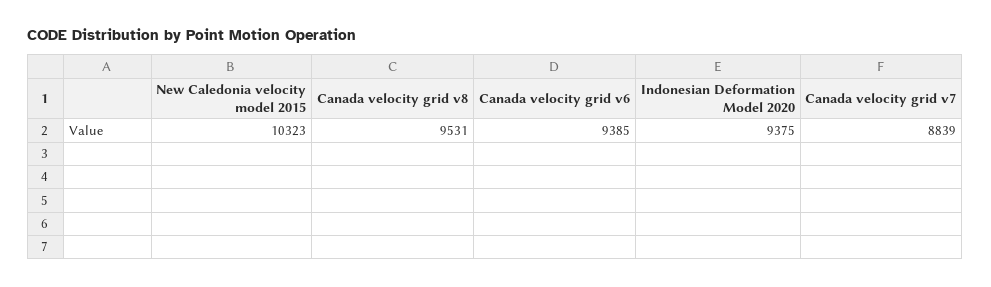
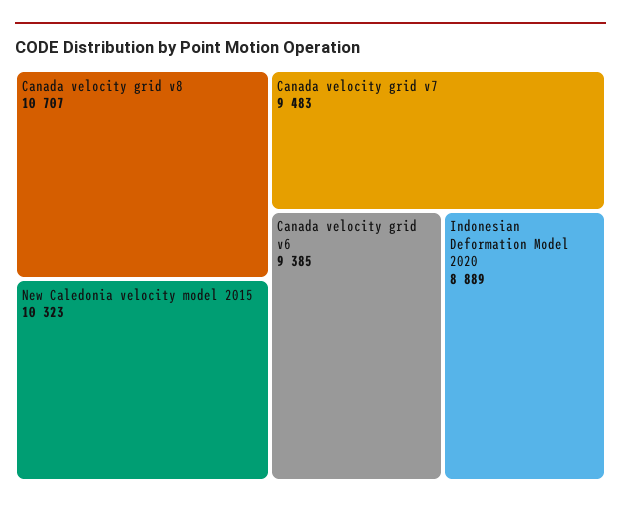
  {
    "New Caledonia velocity model 2015": 10323,
-   "Canada velocity grid v8": 9531,
+   "Canada velocity grid v8": 10707,
    "Canada velocity grid v6": 9385,
-   "Indonesian Deformation Model 2020": 9375,
+   "Indonesian Deformation Model 2020": 8889,
-   "Canada velocity grid v7": 8839
+   "Canada velocity grid v7": 9483
  }

